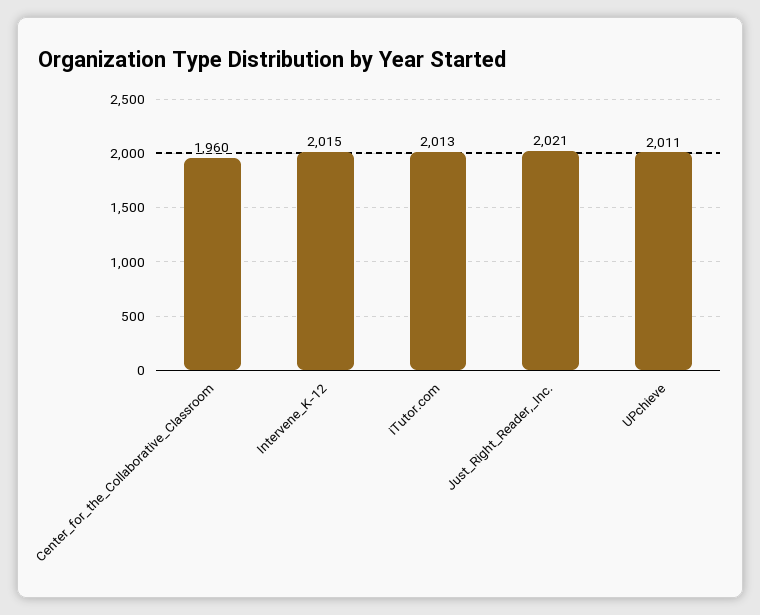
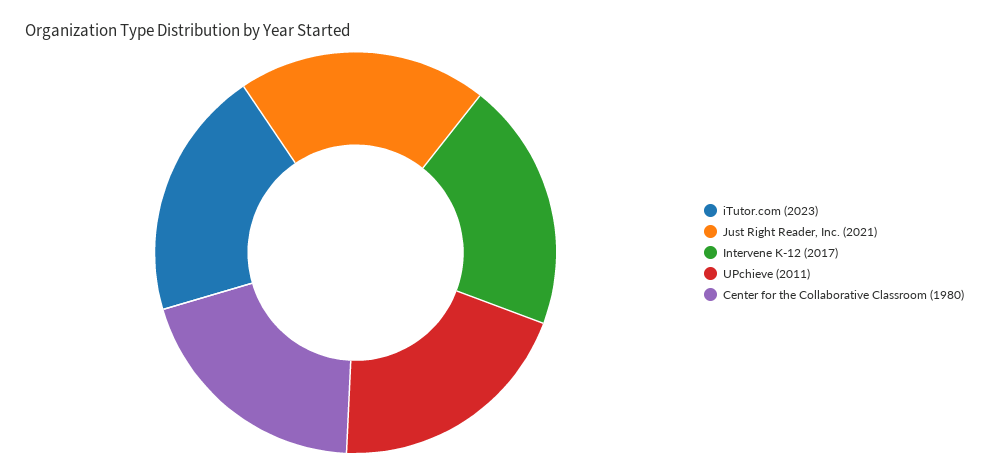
  {
-   "Center_for_the_Collaborative_Classroom": 1960,
+   "Center_for_the_Collaborative_Classroom": 1980,
-   "Intervene_K-12": 2015,
+   "Intervene_K-12": 2017,
-   "iTutor.com": 2013,
+   "iTutor.com": 2023,
    "Just_Right_Reader,_Inc.": 2021,
    "UPchieve": 2011
  }

